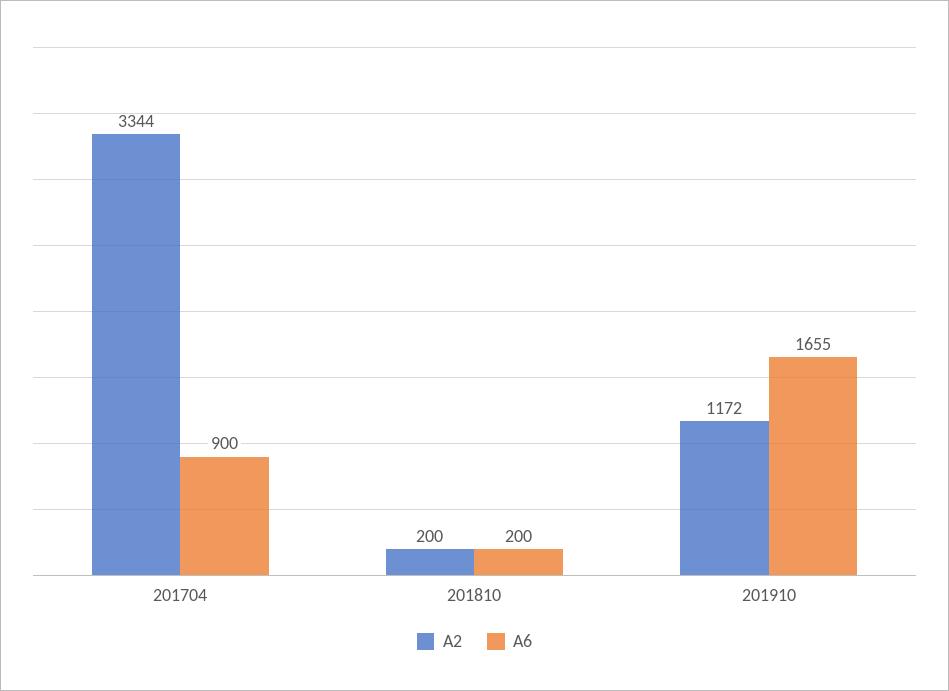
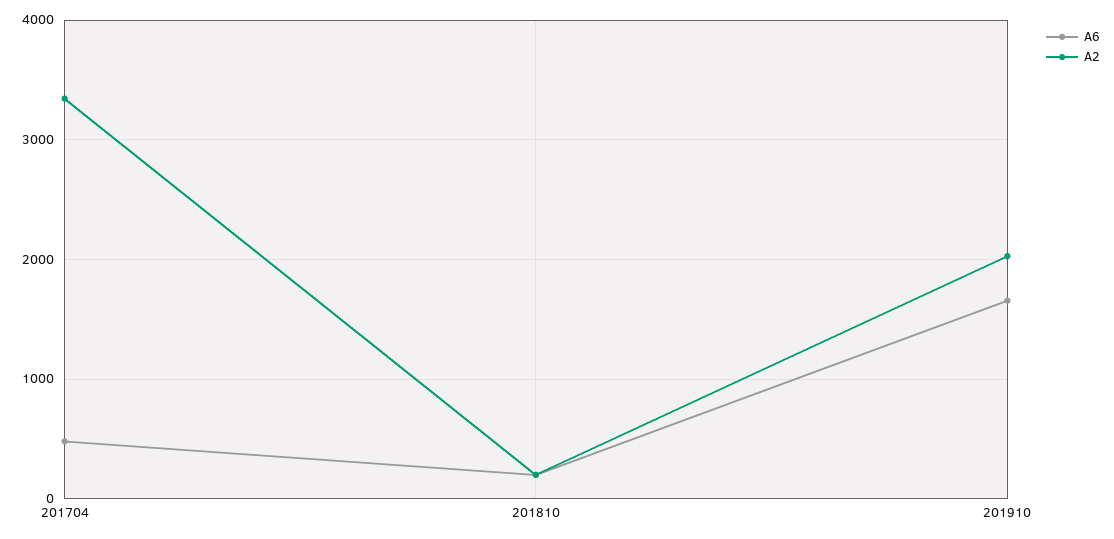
  {
    "A2": {
      "201704": 3344,
      "201810": 200,
-     "201910": 1172
+     "201910": 2000
    },
    "A6": {
-     "201704": 900,
+     "201704": 500,
      "201810": 200,
      "201910": 1655
    }
  }

